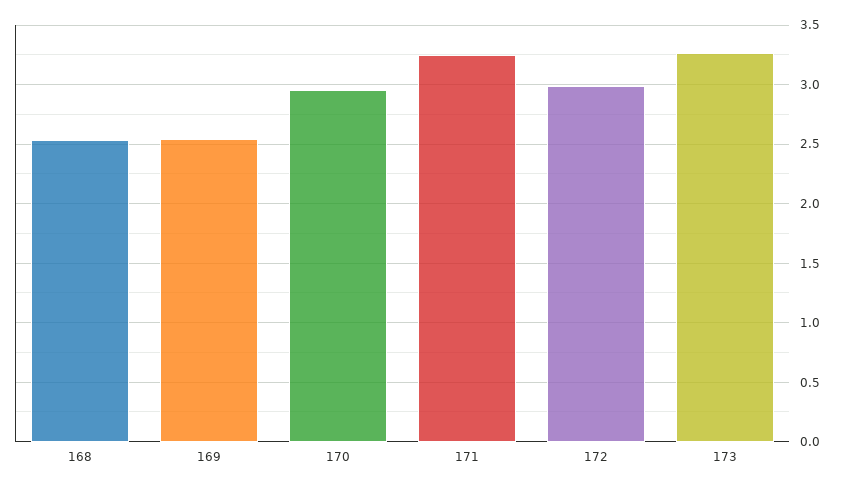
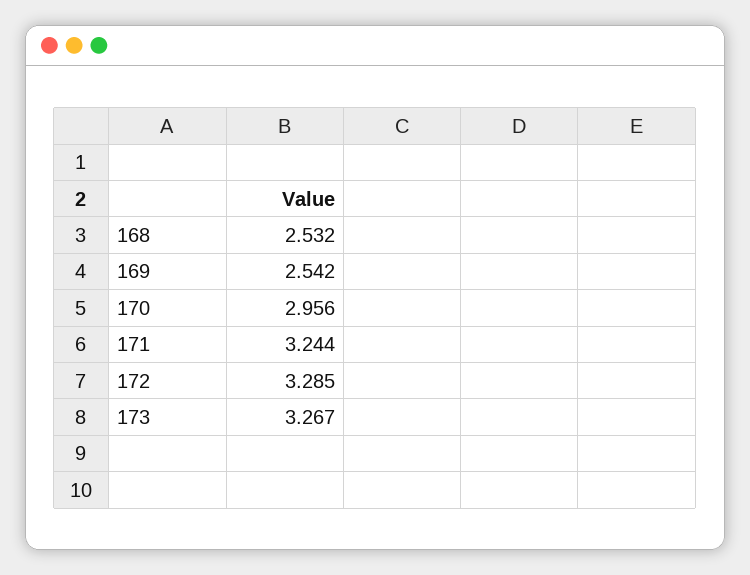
  {
    "168": 2.532,
    "169": 2.542,
    "170": 2.956,
    "171": 3.244,
-   "172": 3,
+   "172": 3.285,
    "173": 3.267
  }

